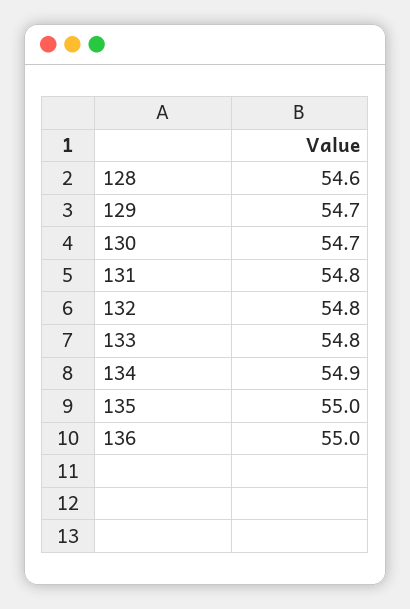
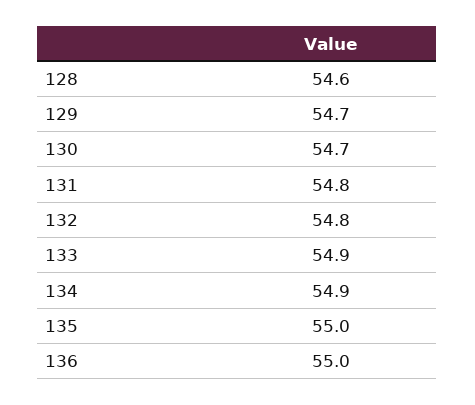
  {
    "128": 54.6,
    "129": 54.7,
    "130": 54.7,
    "131": 54.8,
    "132": 54.8,
-   "133": 54.8,
+   "133": 54.9,
    "134": 54.9,
    "135": 55,
    "136": 55
  }

